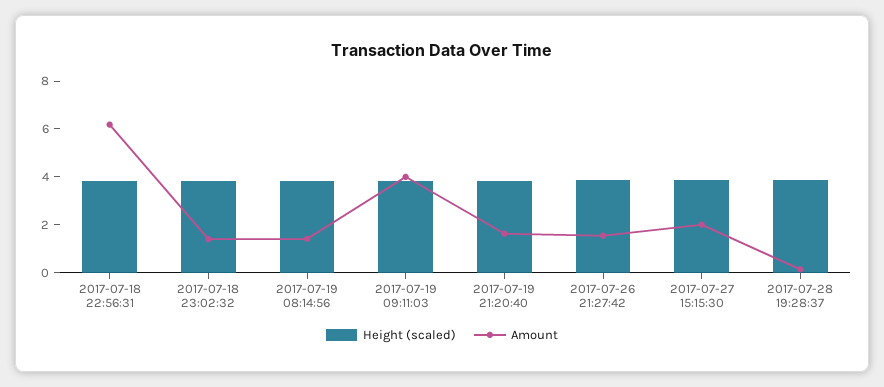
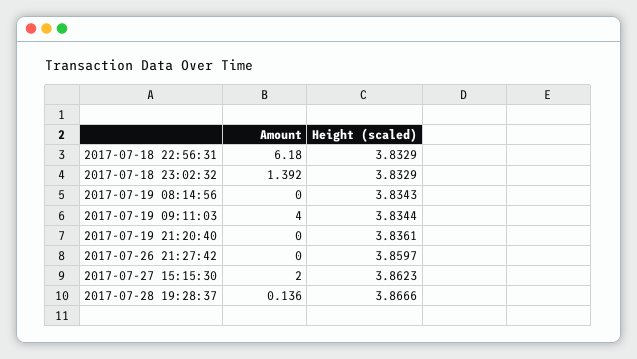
  {
    "Height (scaled)": {
      "2017-07-18 22:56:31": 3.8329,
      "2017-07-18 23:02:32": 3.8329,
      "2017-07-19 08:14:56": 3.8343,
      "2017-07-19 09:11:03": 3.8344,
      "2017-07-19 21:20:40": 3.8361,
      "2017-07-26 21:27:42": 3.8597,
      "2017-07-27 15:15:30": 3.8623,
      "2017-07-28 19:28:37": 3.8666
    },
    "Amount": {
      "2017-07-18 22:56:31": 6.18,
      "2017-07-18 23:02:32": 1.392,
-     "2017-07-19 08:14:56": 1.5,
+     "2017-07-19 08:14:56": 0,
      "2017-07-19 09:11:03": 4,
-     "2017-07-19 21:20:40": 1.5,
+     "2017-07-19 21:20:40": 0,
-     "2017-07-26 21:27:42": 1.5,
+     "2017-07-26 21:27:42": 0,
      "2017-07-27 15:15:30": 2,
      "2017-07-28 19:28:37": 0.136
    }
  }

